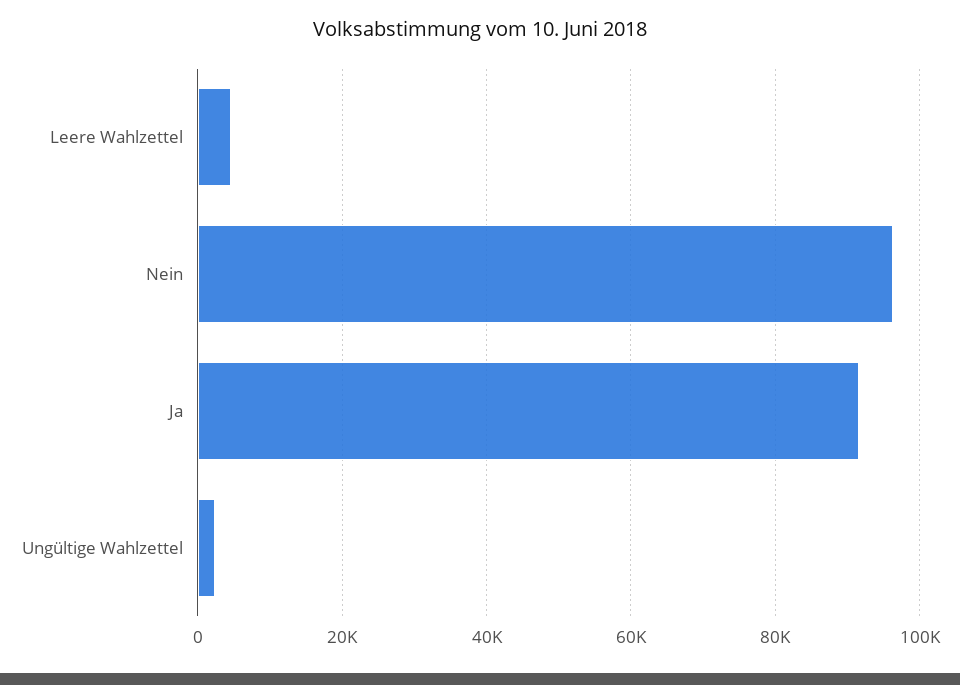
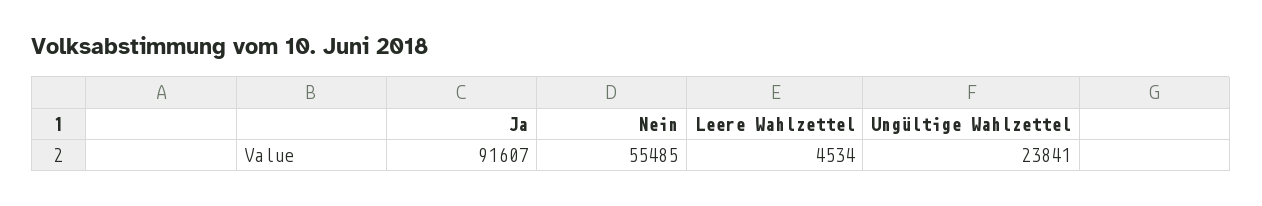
  {
    "Leere Wahlzettel": 4534,
-   "Nein": 96000,
+   "Nein": 55485,
    "Ja": 91607,
-   "Ungültige Wahlzettel": 2000
+   "Ungültige Wahlzettel": 23841
  }

